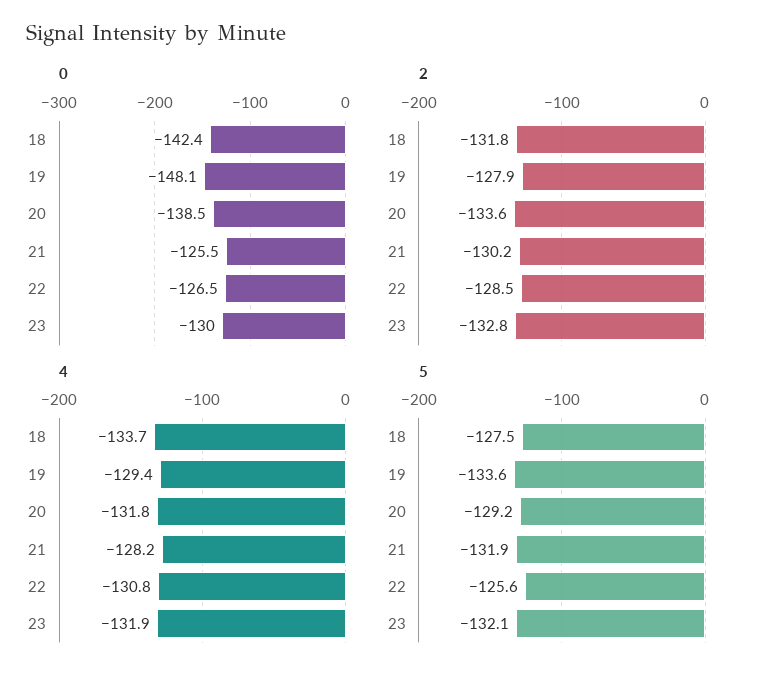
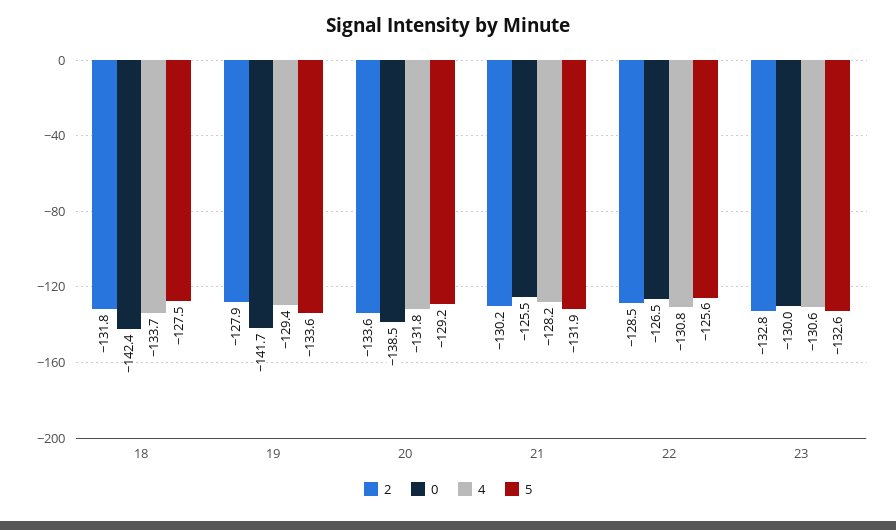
  {
    "0": {
      "18": -142.4,
-     "19": -148.1,
+     "19": -141.7,
      "20": -138.5,
      "21": -125.5,
      "22": -126.5,
      "23": -130
    },
    "2": {
      "18": -131.8,
      "19": -127.9,
      "20": -133.6,
      "21": -130.2,
      "22": -128.5,
      "23": -132.8
    },
    "4": {
      "18": -133.7,
      "19": -129.4,
      "20": -131.8,
      "21": -128.2,
      "22": -130.8,
-     "23": -131.9
+     "23": -130.6
    },
    "5": {
      "18": -127.5,
      "19": -133.6,
      "20": -129.2,
      "21": -131.9,
      "22": -125.6,
-     "23": -132.1
+     "23": -132.6
    }
  }

